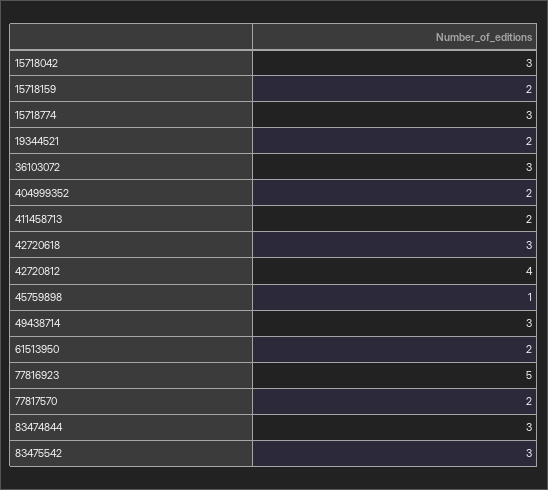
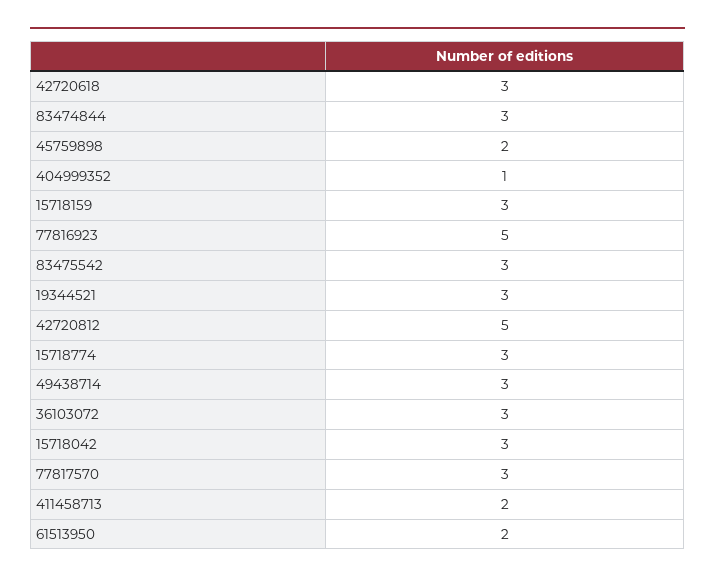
  {
    "15718042": 3,
-   "15718159": 2,
+   "15718159": 3,
    "15718774": 3,
-   "19344521": 2,
+   "19344521": 3,
    "36103072": 3,
-   "404999352": 2,
+   "404999352": 1,
    "411458713": 2,
    "42720618": 3,
-   "42720812": 4,
+   "42720812": 5,
-   "45759898": 1,
+   "45759898": 2,
    "49438714": 3,
    "61513950": 2,
    "77816923": 5,
-   "77817570": 2,
+   "77817570": 3,
    "83474844": 3,
    "83475542": 3
  }

